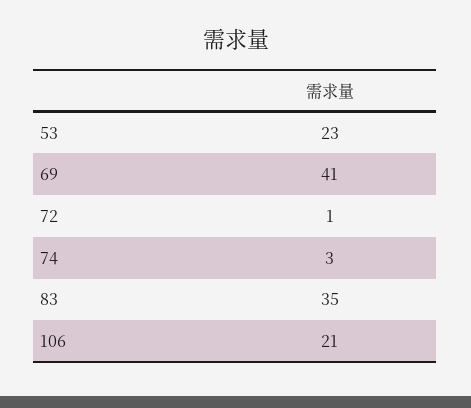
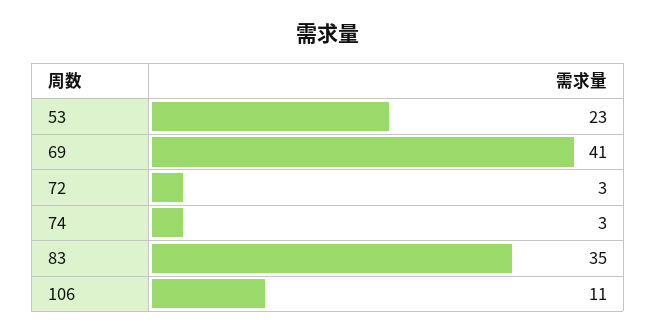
  {
    "53": 23,
    "69": 41,
-   "72": 1,
+   "72": 3,
    "74": 3,
    "83": 35,
-   "106": 21
+   "106": 11
  }

